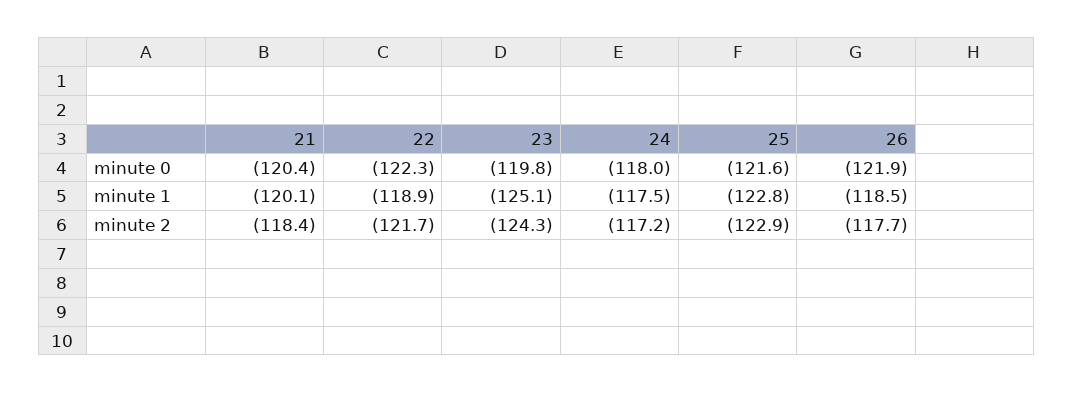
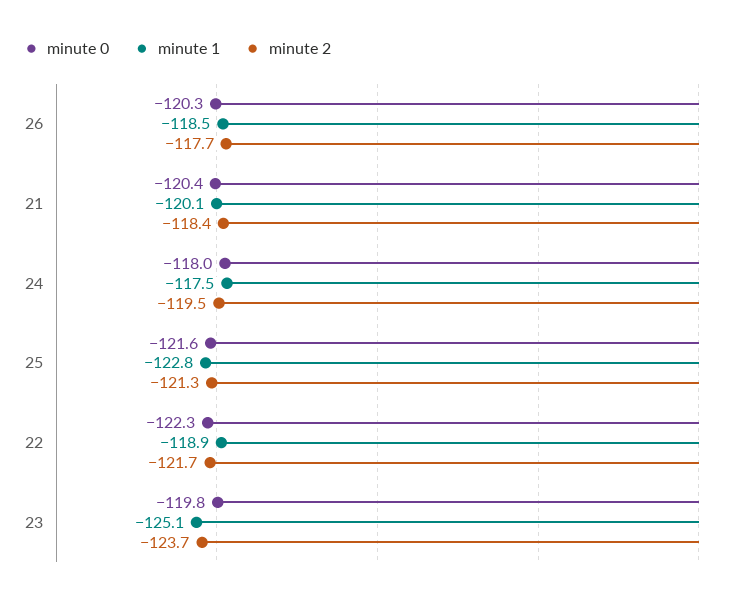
  {
    "minute 0": {
      "21": -120.4,
      "22": -122.3,
      "23": -119.8,
      "24": -118,
      "25": -121.6,
-     "26": -121.9
+     "26": -120.3
    },
    "minute 1": {
      "21": -120.1,
      "22": -118.9,
      "23": -125.1,
      "24": -117.5,
      "25": -122.8,
      "26": -118.5
    },
    "minute 2": {
      "21": -118.4,
      "22": -121.7,
-     "23": -124.3,
+     "23": -123.7,
-     "24": -117.2,
+     "24": -119.5,
-     "25": -122.9,
+     "25": -121.3,
      "26": -117.7
    }
  }

